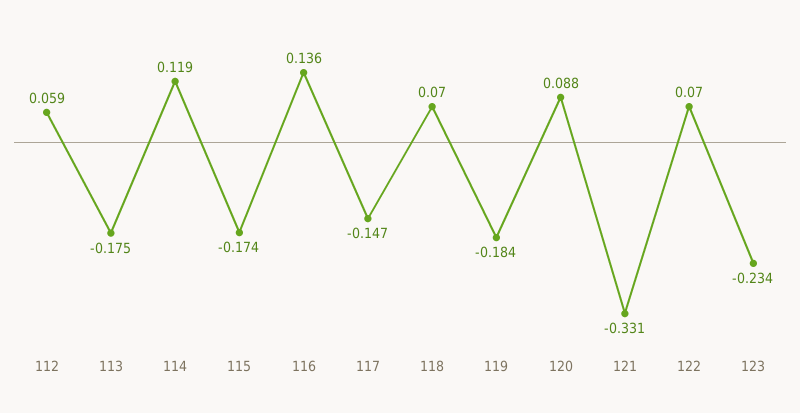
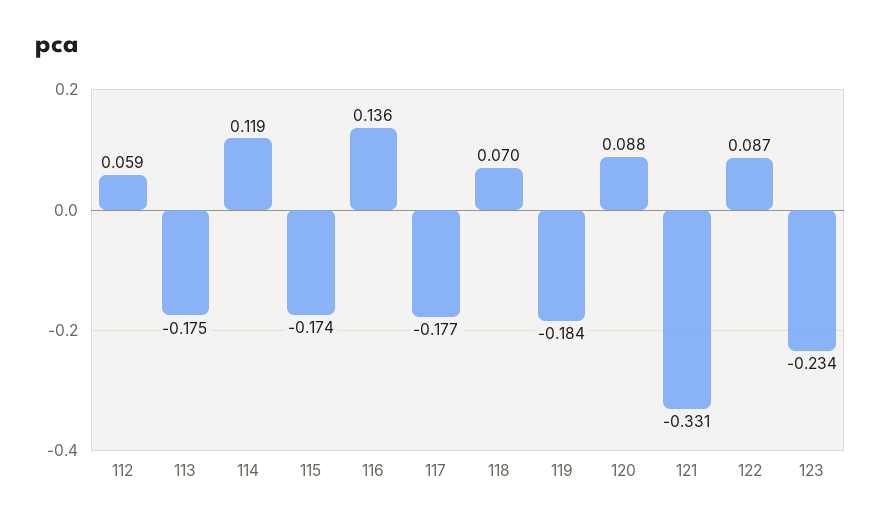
  {
    "112": 0.059,
    "113": -0.175,
    "114": 0.119,
    "115": -0.174,
    "116": 0.136,
-   "117": -0.147,
+   "117": -0.177,
    "118": 0.07,
    "119": -0.184,
    "120": 0.088,
    "121": -0.331,
-   "122": 0.07,
+   "122": 0.087,
    "123": -0.234
  }

